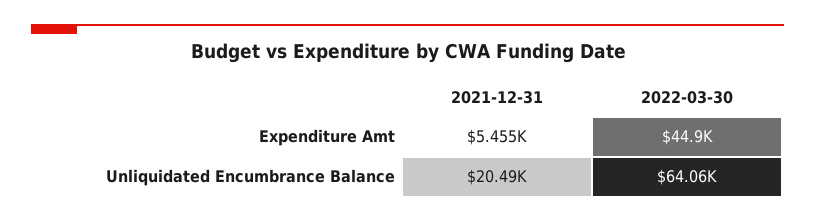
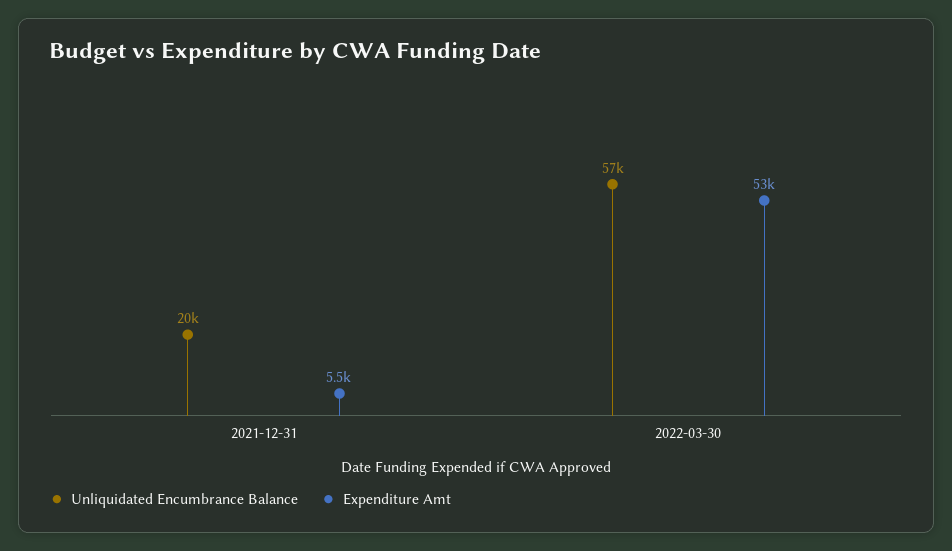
  {
    "Expenditure Amt": {
      "2021-12-31": 5455,
-     "2022-03-30": 44900
+     "2022-03-30": 53000
    },
    "Unliquidated Encumbrance Balance": {
      "2021-12-31": 20490,
-     "2022-03-30": 64060
+     "2022-03-30": 57000
    }
  }

